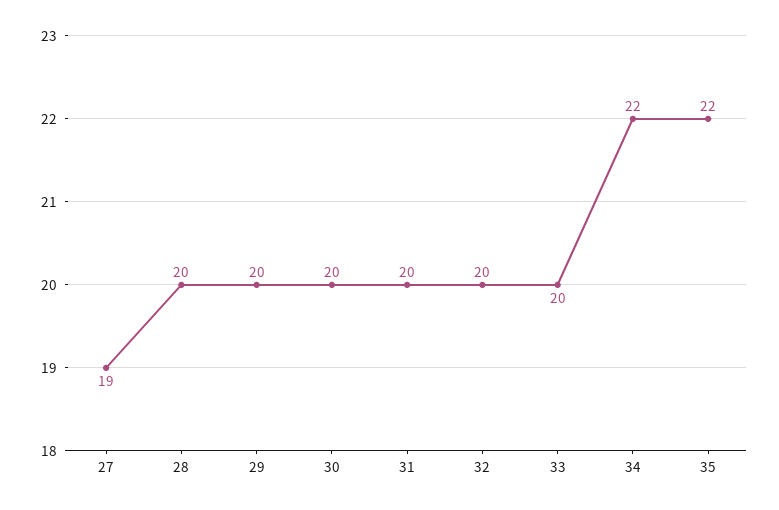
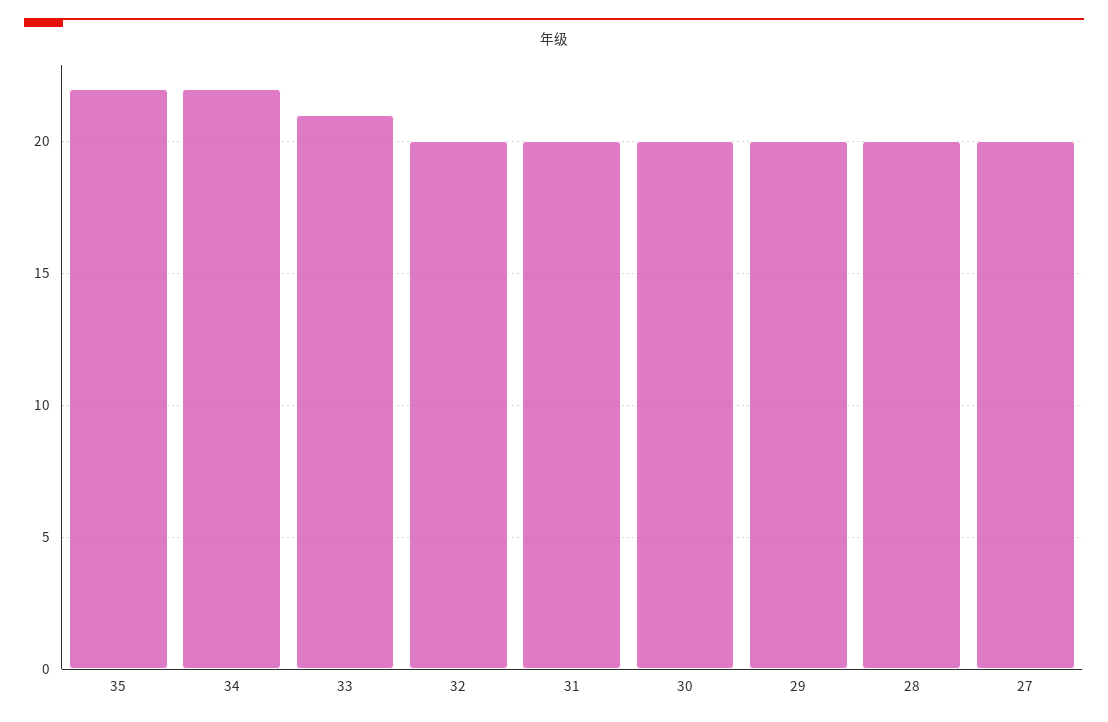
  {
-   "27": 19,
+   "27": 20,
    "28": 20,
    "29": 20,
    "30": 20,
    "31": 20,
    "32": 20,
-   "33": 20,
+   "33": 21,
    "34": 22,
    "35": 22
  }

